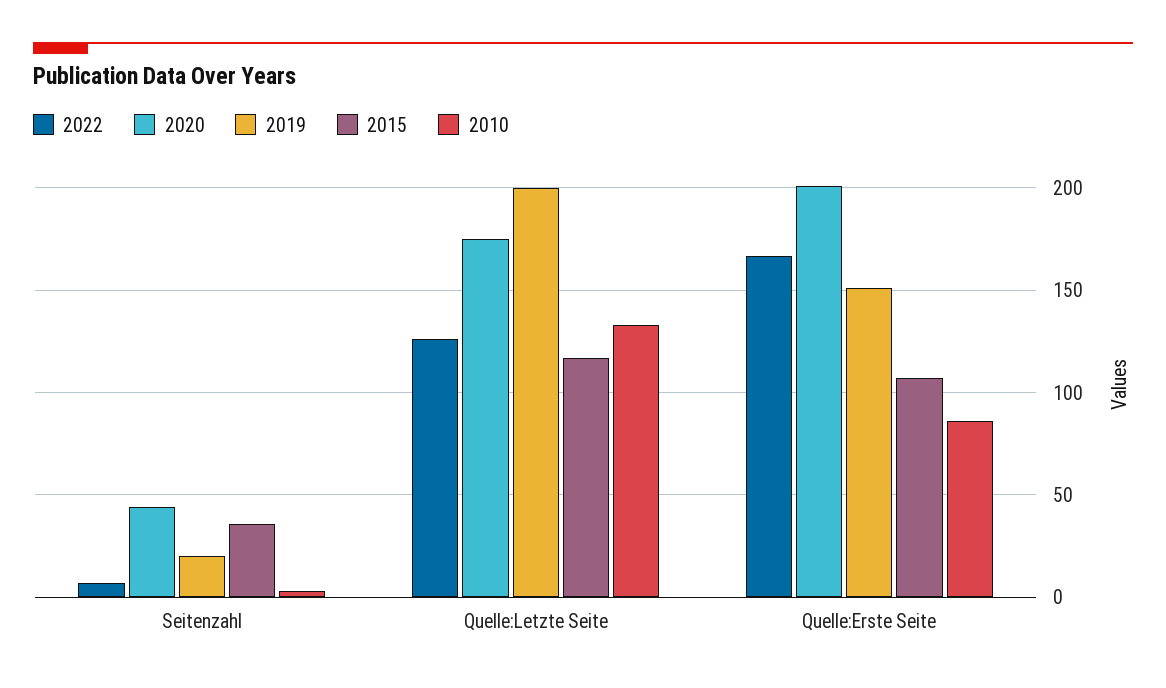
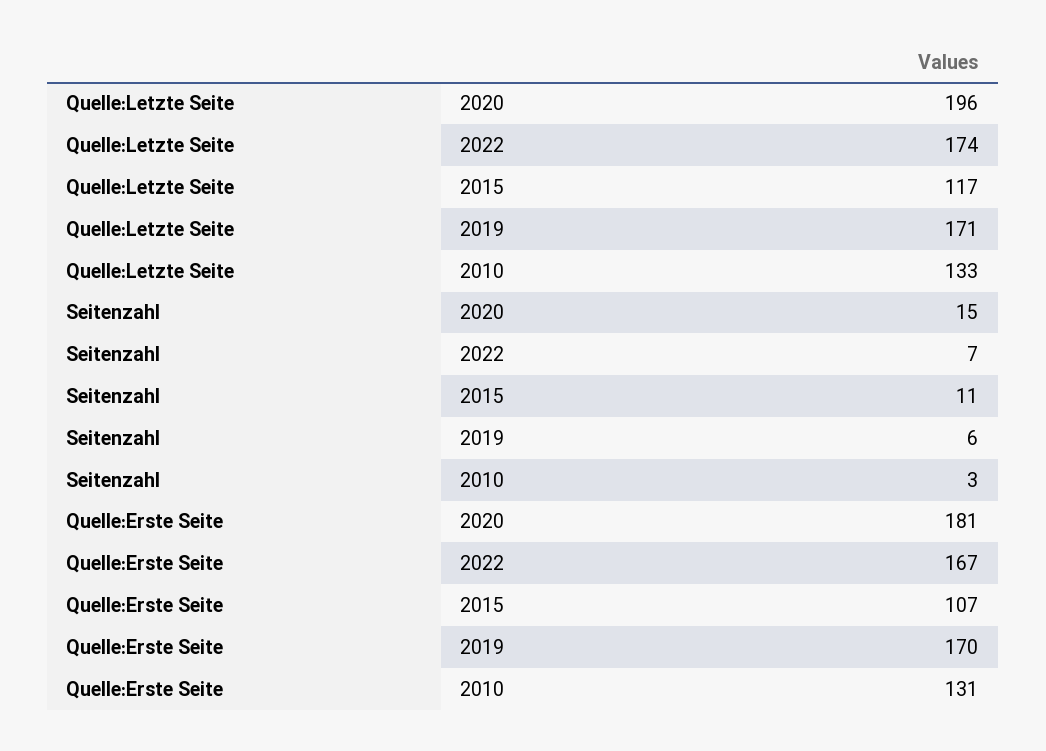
  {
    "2022": {
      "Seitenzahl": 7,
-     "Quelle:Letzte Seite": 125,
+     "Quelle:Letzte Seite": 174,
      "Quelle:Erste Seite": 167
    },
    "2020": {
-     "Seitenzahl": 45,
+     "Seitenzahl": 15,
-     "Quelle:Letzte Seite": 175,
+     "Quelle:Letzte Seite": 196,
-     "Quelle:Erste Seite": 200
+     "Quelle:Erste Seite": 181
    },
    "2019": {
-     "Seitenzahl": 20,
+     "Seitenzahl": 6,
-     "Quelle:Letzte Seite": 200,
+     "Quelle:Letzte Seite": 171,
-     "Quelle:Erste Seite": 150
+     "Quelle:Erste Seite": 170
    },
    "2015": {
-     "Seitenzahl": 35,
+     "Seitenzahl": 11,
      "Quelle:Letzte Seite": 117,
      "Quelle:Erste Seite": 107
    },
    "2010": {
      "Seitenzahl": 3,
      "Quelle:Letzte Seite": 133,
-     "Quelle:Erste Seite": 85
+     "Quelle:Erste Seite": 131
    }
  }

